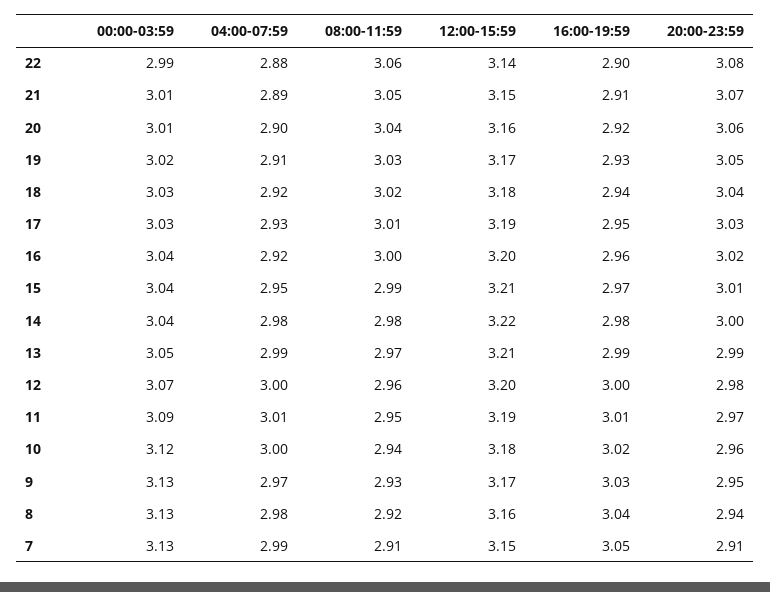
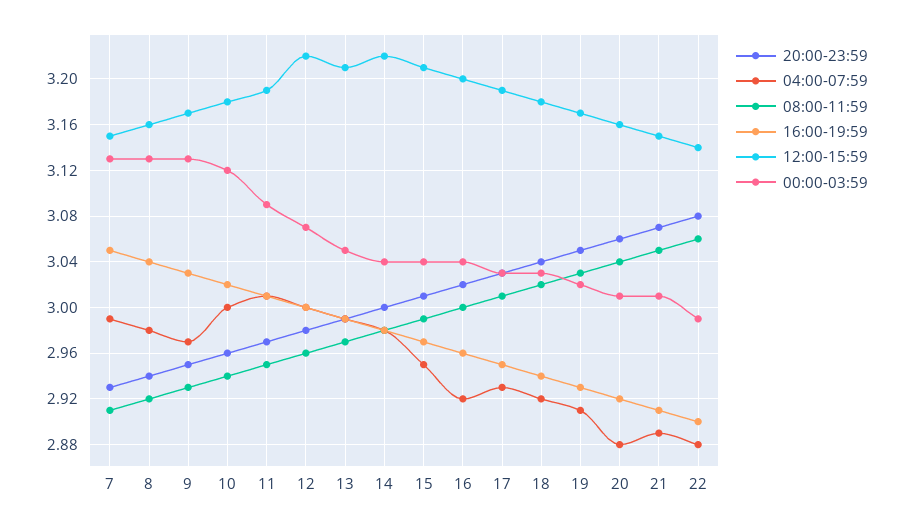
  {
    "00:00-03:59": {
      "22": 2.99,
      "21": 3.01,
      "20": 3.01,
      "19": 3.02,
      "18": 3.03,
      "17": 3.03,
      "16": 3.04,
      "15": 3.04,
      "14": 3.04,
      "13": 3.05,
      "12": 3.07,
      "11": 3.09,
      "10": 3.12,
      "9": 3.13,
      "8": 3.13,
      "7": 3.13
    },
    "04:00-07:59": {
      "22": 2.88,
      "21": 2.89,
-     "20": 2.9,
+     "20": 2.88,
      "19": 2.91,
      "18": 2.92,
      "17": 2.93,
      "16": 2.92,
      "15": 2.95,
      "14": 2.98,
      "13": 2.99,
      "12": 3,
      "11": 3.01,
      "10": 3,
      "9": 2.97,
      "8": 2.98,
      "7": 2.99
    },
    "08:00-11:59": {
      "22": 3.06,
      "21": 3.05,
      "20": 3.04,
      "19": 3.03,
      "18": 3.02,
      "17": 3.01,
      "16": 3,
      "15": 2.99,
      "14": 2.98,
      "13": 2.97,
      "12": 2.96,
      "11": 2.95,
      "10": 2.94,
      "9": 2.93,
      "8": 2.92,
      "7": 2.91
    },
    "12:00-15:59": {
      "22": 3.14,
      "21": 3.15,
      "20": 3.16,
      "19": 3.17,
      "18": 3.18,
      "17": 3.19,
      "16": 3.2,
      "15": 3.21,
      "14": 3.22,
      "13": 3.21,
-     "12": 3.2,
+     "12": 3.22,
      "11": 3.19,
      "10": 3.18,
      "9": 3.17,
      "8": 3.16,
      "7": 3.15
    },
    "16:00-19:59": {
      "22": 2.9,
      "21": 2.91,
      "20": 2.92,
      "19": 2.93,
      "18": 2.94,
      "17": 2.95,
      "16": 2.96,
      "15": 2.97,
      "14": 2.98,
      "13": 2.99,
      "12": 3,
      "11": 3.01,
      "10": 3.02,
      "9": 3.03,
      "8": 3.04,
      "7": 3.05
    },
    "20:00-23:59": {
      "22": 3.08,
      "21": 3.07,
      "20": 3.06,
      "19": 3.05,
      "18": 3.04,
      "17": 3.03,
      "16": 3.02,
      "15": 3.01,
      "14": 3,
      "13": 2.99,
      "12": 2.98,
      "11": 2.97,
      "10": 2.96,
      "9": 2.95,
      "8": 2.94,
-     "7": 2.91
+     "7": 2.93
    }
  }

